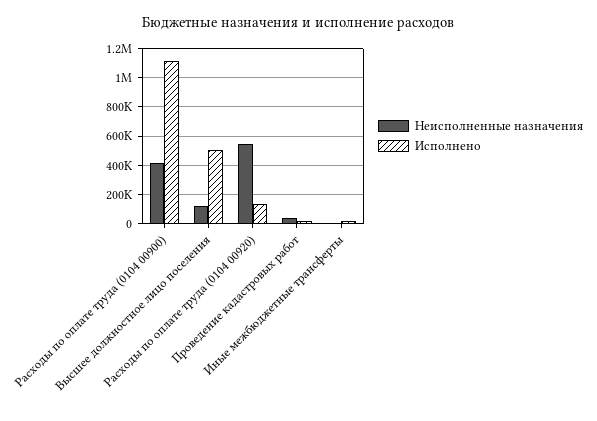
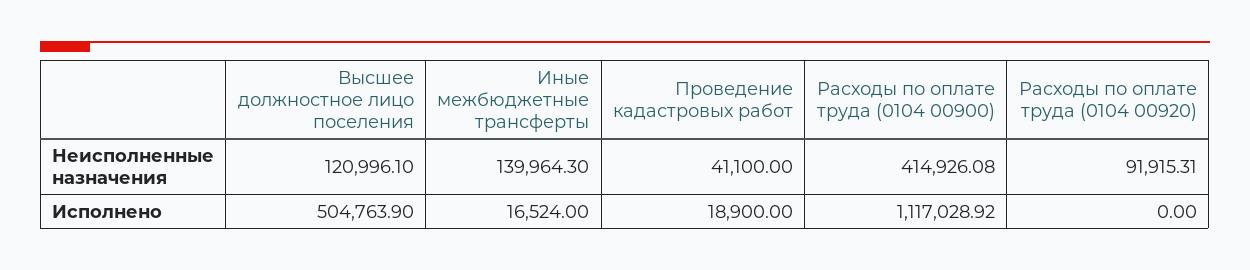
  {
    "Неисполненные назначения": {
      "Расходы по оплате труда (0104 00900)": 414926.08,
      "Высшее должностное лицо поселения": 120996.1,
-     "Расходы по оплате труда (0104 00920)": 550000,
+     "Расходы по оплате труда (0104 00920)": 91915.31,
      "Проведение кадастровых работ": 41100,
-     "Иные межбюджетные трансферты": 0
+     "Иные межбюджетные трансферты": 139964.3
    },
    "Исполнено": {
      "Расходы по оплате труда (0104 00900)": 1117028.92,
      "Высшее должностное лицо поселения": 504763.9,
-     "Расходы по оплате труда (0104 00920)": 150000,
+     "Расходы по оплате труда (0104 00920)": 0,
      "Проведение кадастровых работ": 18900,
      "Иные межбюджетные трансферты": 16524
    }
  }

